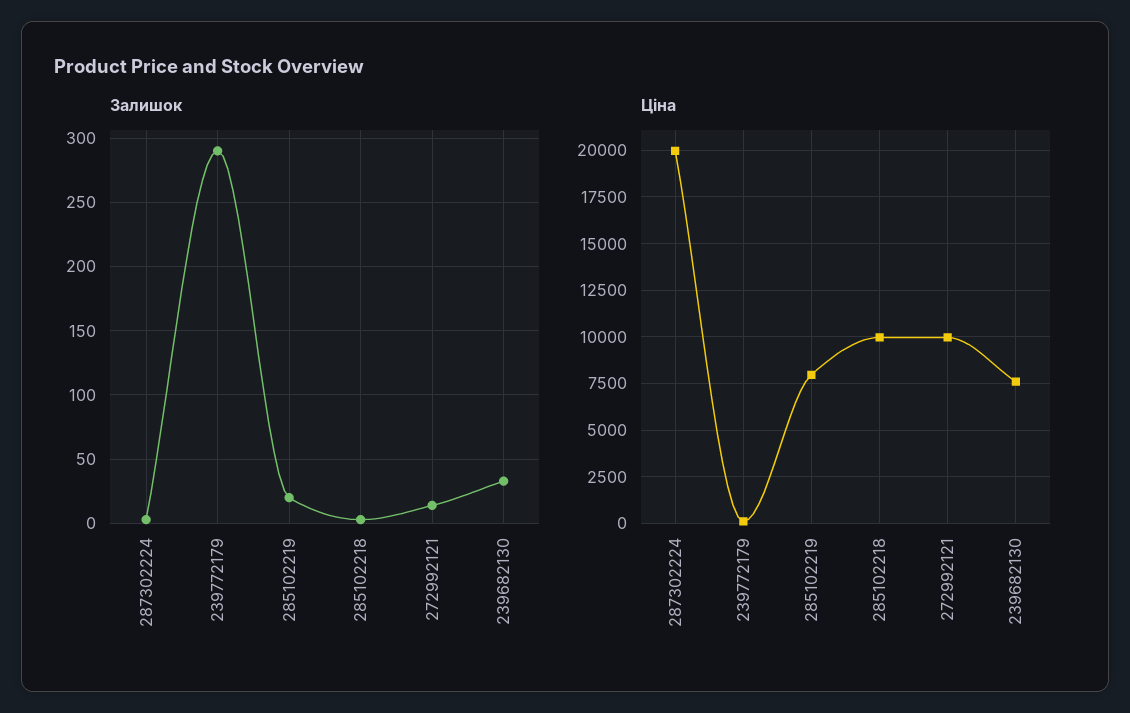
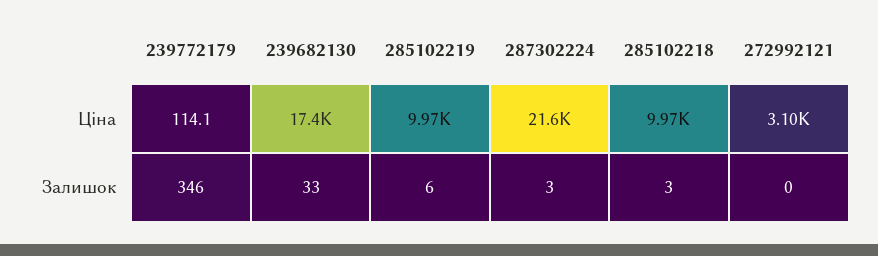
  {
    "Залишок": {
      "287302224": 3,
-     "239772179": 290,
+     "239772179": 346,
-     "285102219": 20,
+     "285102219": 6,
      "285102218": 3,
-     "272992121": 15,
+     "272992121": 0,
      "239682130": 33
    },
    "Ціна": {
-     "287302224": 20000,
+     "287302224": 21600,
      "239772179": 114.1,
-     "285102219": 8000,
+     "285102219": 9970,
      "285102218": 9970,
-     "272992121": 10000,
+     "272992121": 3100,
-     "239682130": 7500
+     "239682130": 17400
    }
  }

